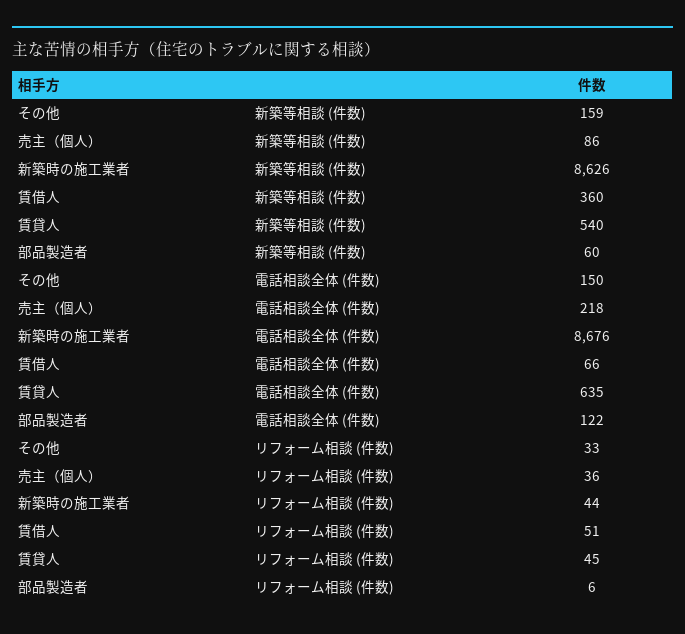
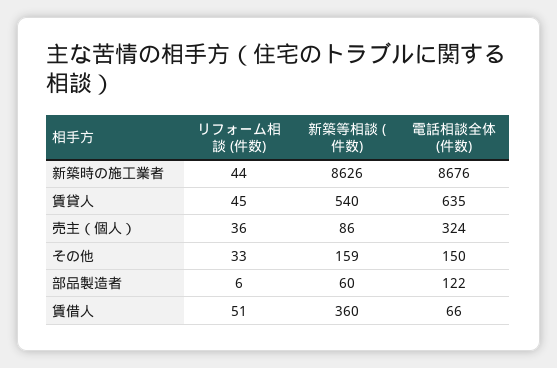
  {
    "その他": {
      "新築等相談 (件数)": 159,
      "電話相談全体 (件数)": 150,
      "リフォーム相談 (件数)": 33
    },
    "売主（個人）": {
      "新築等相談 (件数)": 86,
-     "電話相談全体 (件数)": 218,
+     "電話相談全体 (件数)": 324,
      "リフォーム相談 (件数)": 36
    },
    "新築時の施工業者": {
      "新築等相談 (件数)": 8626,
      "電話相談全体 (件数)": 8676,
      "リフォーム相談 (件数)": 44
    },
    "賃借人": {
      "新築等相談 (件数)": 360,
      "電話相談全体 (件数)": 66,
      "リフォーム相談 (件数)": 51
    },
    "賃貸人": {
      "新築等相談 (件数)": 540,
      "電話相談全体 (件数)": 635,
      "リフォーム相談 (件数)": 45
    },
    "部品製造者": {
      "新築等相談 (件数)": 60,
      "電話相談全体 (件数)": 122,
      "リフォーム相談 (件数)": 6
    }
  }

